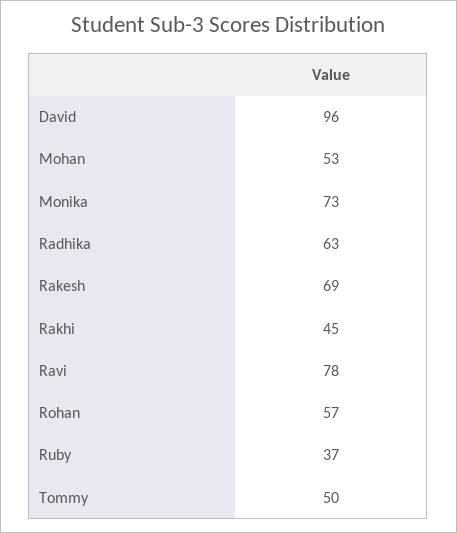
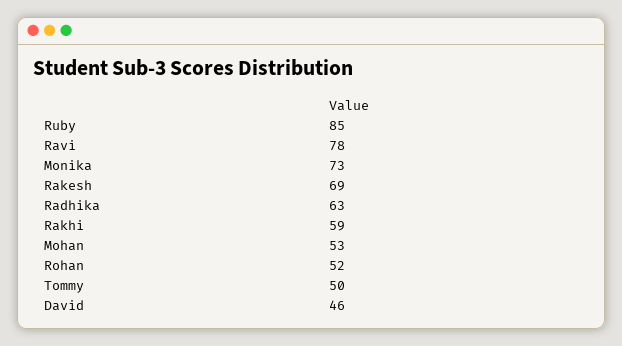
  {
-   "David": 96,
+   "David": 46,
    "Mohan": 53,
    "Monika": 73,
    "Radhika": 63,
    "Rakesh": 69,
-   "Rakhi": 45,
+   "Rakhi": 59,
    "Ravi": 78,
-   "Rohan": 57,
+   "Rohan": 52,
-   "Ruby": 37,
+   "Ruby": 85,
    "Tommy": 50
  }

